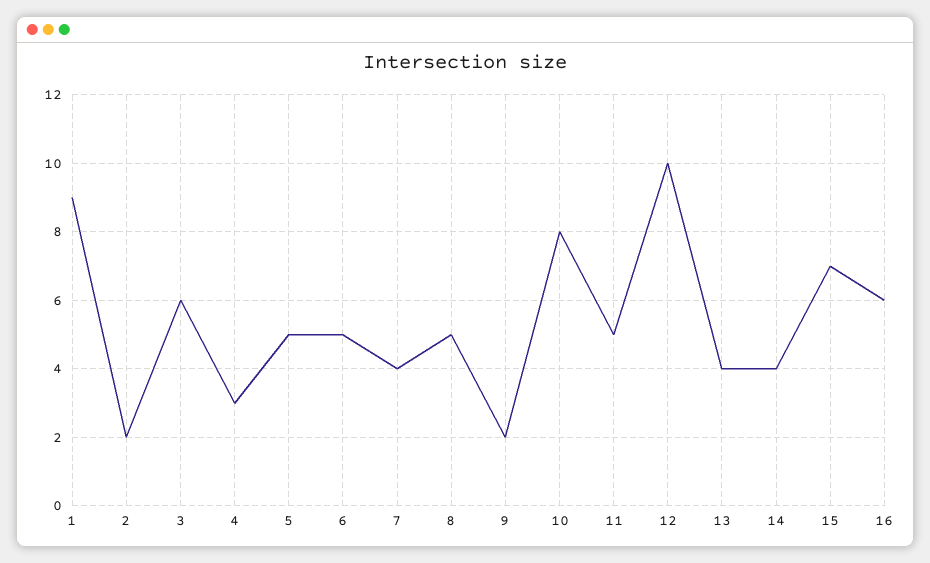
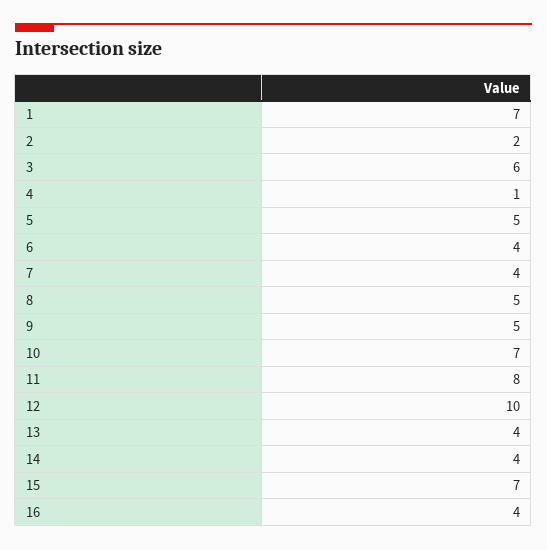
  {
-   "1": 9,
+   "1": 7,
    "2": 2,
    "3": 6,
-   "4": 3,
+   "4": 1,
    "5": 5,
-   "6": 5,
+   "6": 4,
    "7": 4,
    "8": 5,
-   "9": 2,
+   "9": 5,
-   "10": 8,
+   "10": 7,
-   "11": 5,
+   "11": 8,
    "12": 10,
    "13": 4,
    "14": 4,
    "15": 7,
-   "16": 6
+   "16": 4
  }

